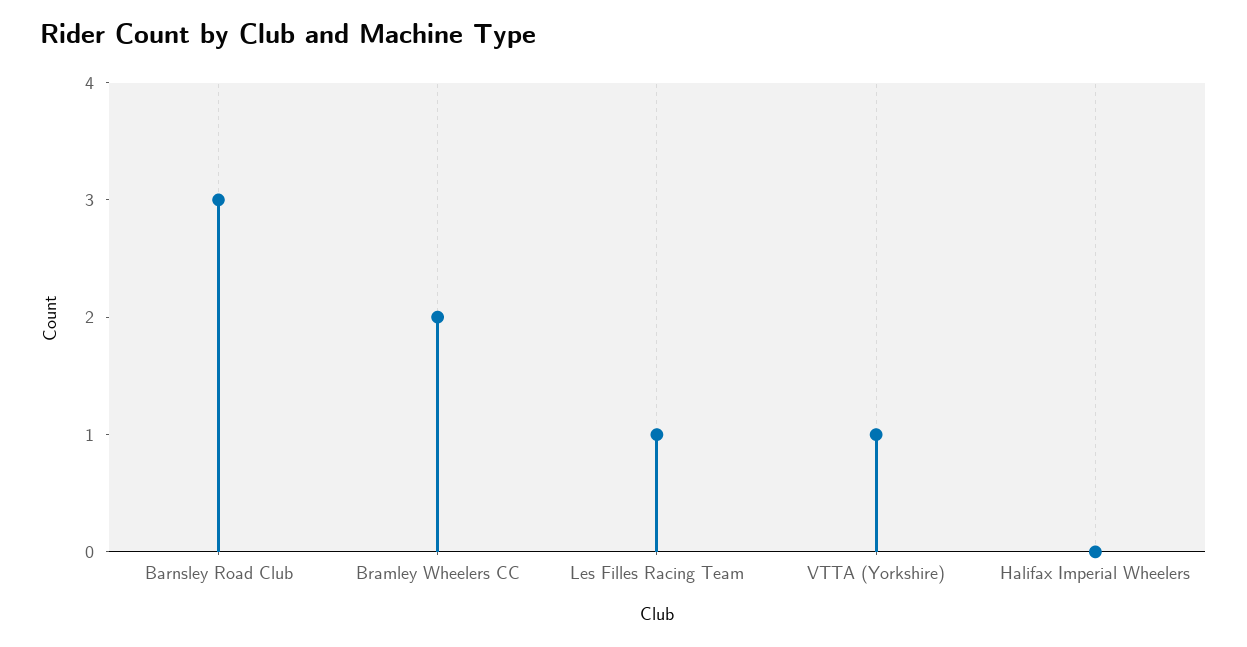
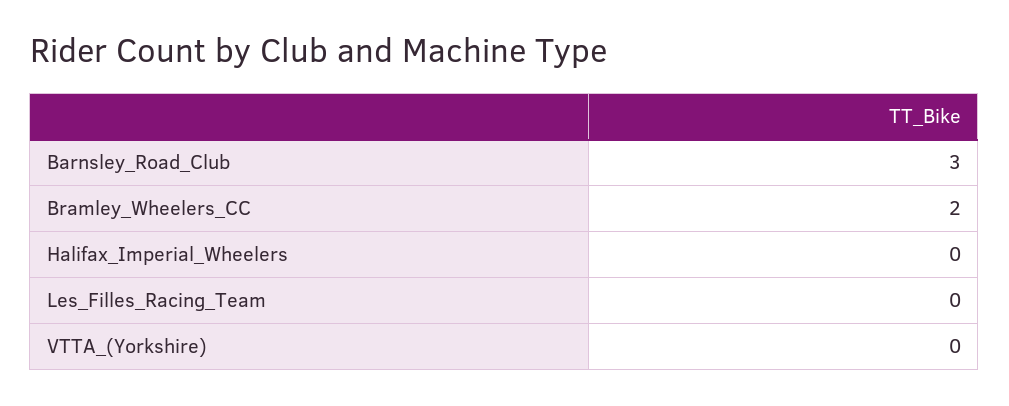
  {
    "Barnsley Road Club": 3,
    "Bramley Wheelers CC": 2,
-   "Les Filles Racing Team": 1,
+   "Les Filles Racing Team": 0,
-   "VTTA (Yorkshire)": 1,
+   "VTTA (Yorkshire)": 0,
    "Halifax Imperial Wheelers": 0
  }

